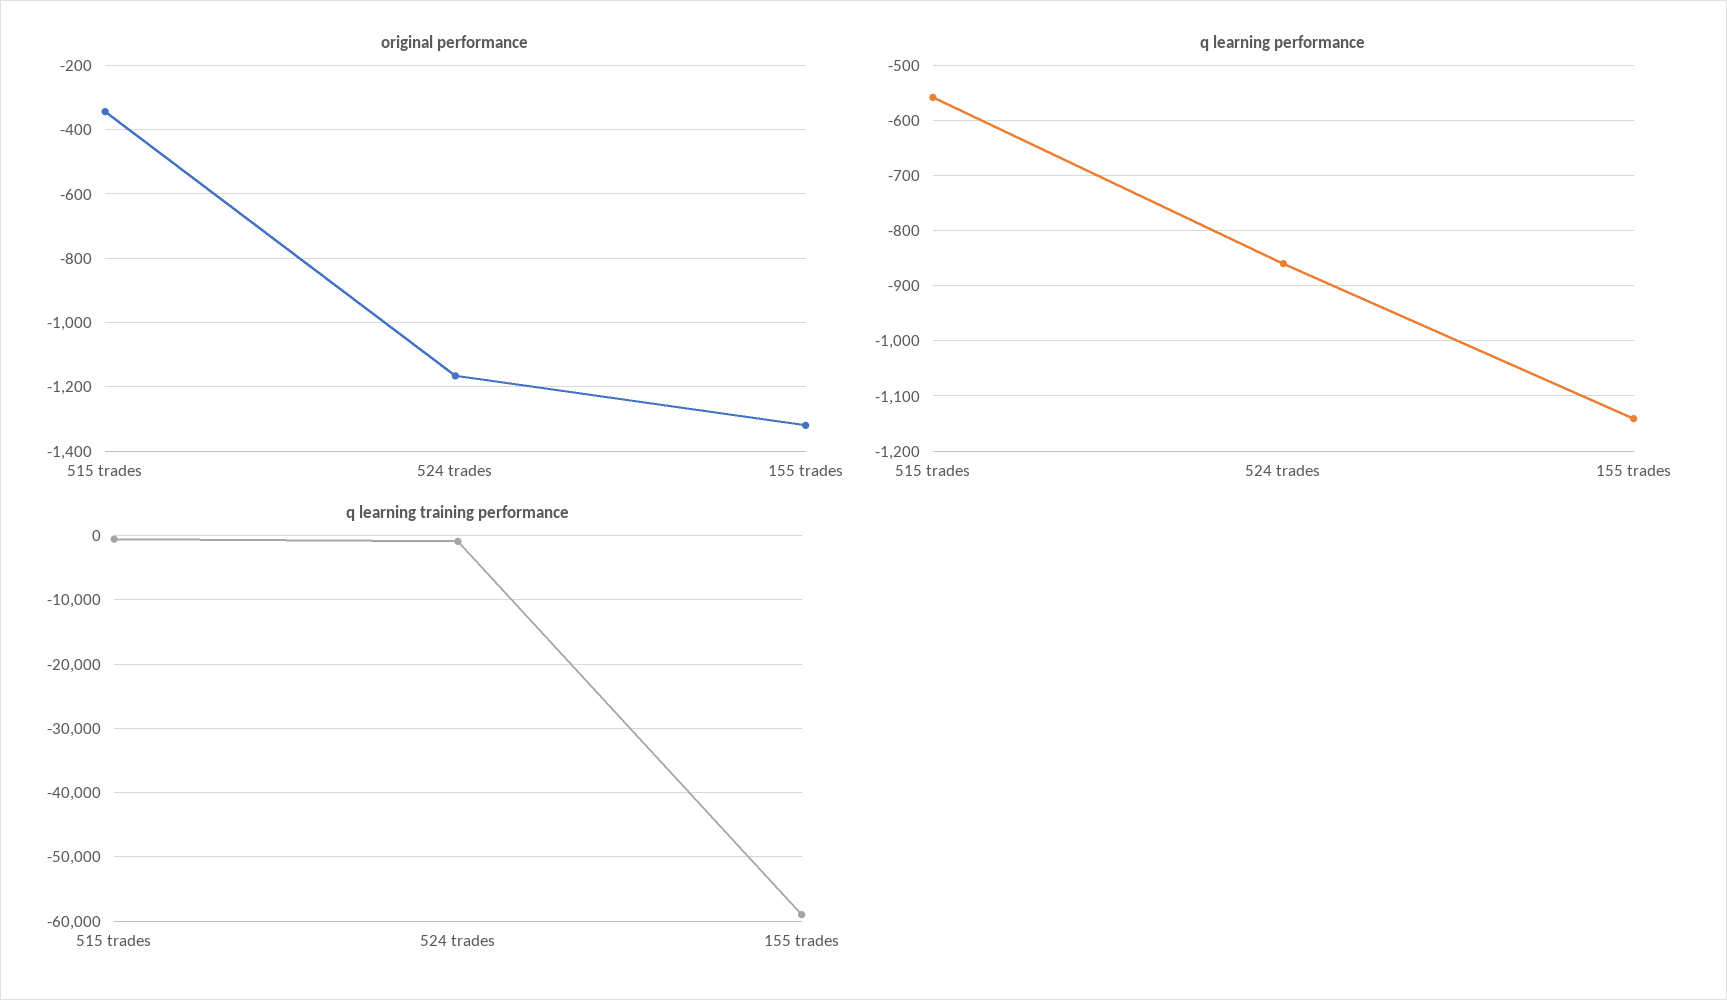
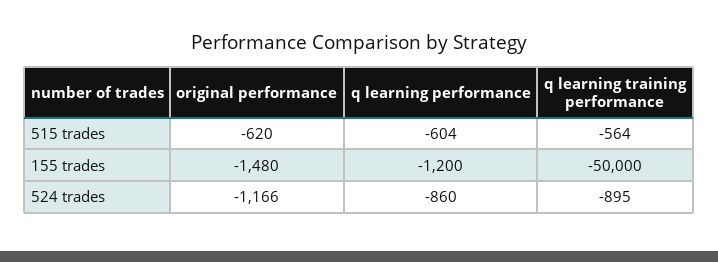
  {
    "original performance": {
-     "515 trades": -340,
+     "515 trades": -620,
      "524 trades": -1166,
-     "155 trades": -1320
+     "155 trades": -1480
    },
    "q learning performance": {
-     "515 trades": -560,
+     "515 trades": -604,
      "524 trades": -860,
-     "155 trades": -1140
+     "155 trades": -1200
    },
    "q learning training performance": {
      "515 trades": -564,
      "524 trades": -895,
-     "155 trades": -59000
+     "155 trades": -50000
    }
  }

